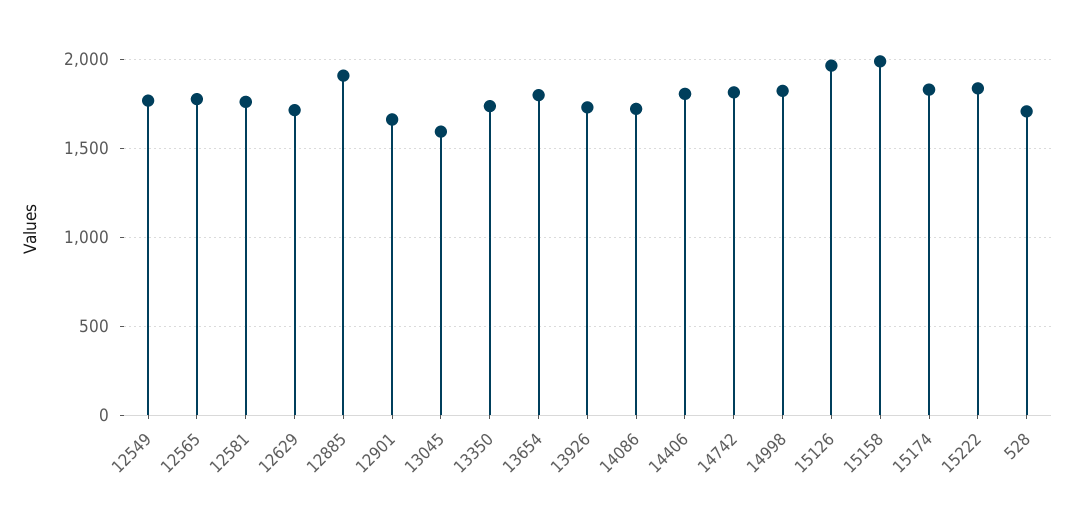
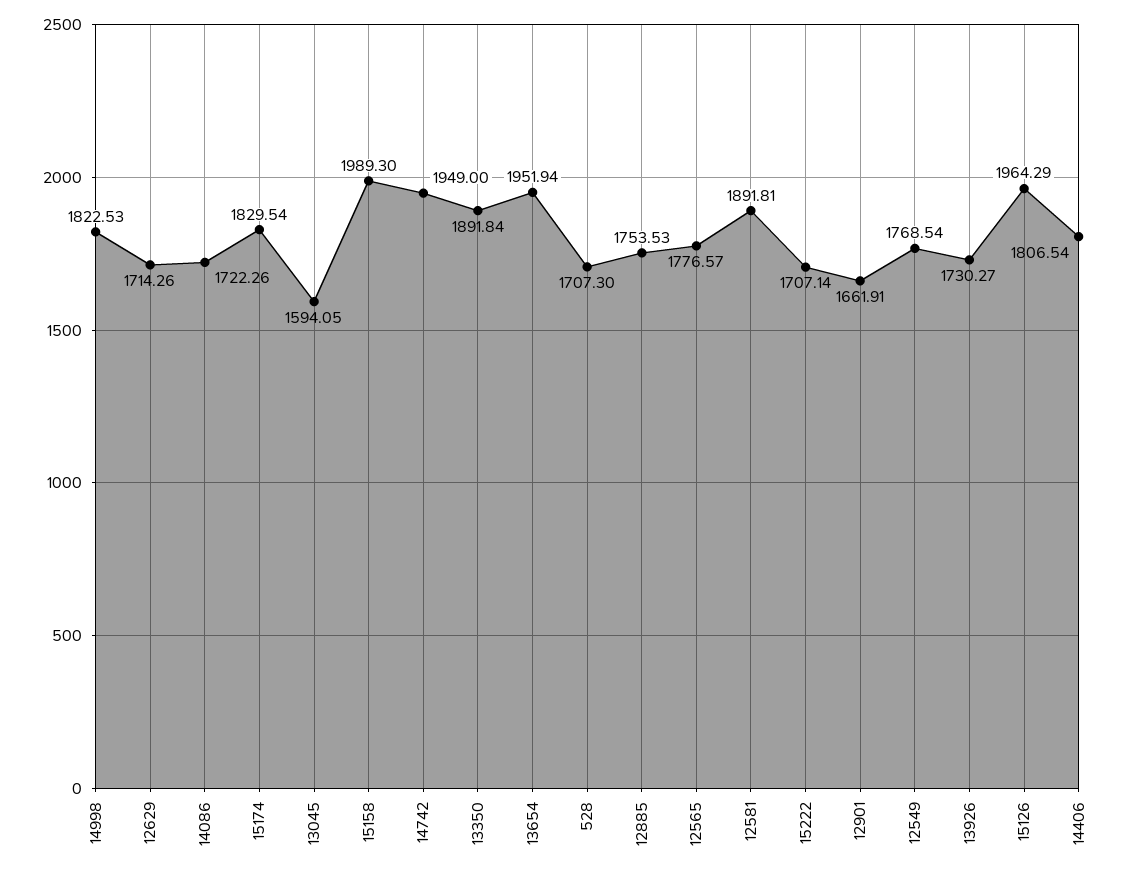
  {
    "12549": 1768.54,
    "12565": 1776.57,
-   "12581": 1750,
+   "12581": 1891.81,
    "12629": 1714.26,
-   "12885": 1900,
+   "12885": 1753.53,
    "12901": 1661.91,
    "13045": 1594.05,
-   "13350": 1750,
+   "13350": 1891.84,
-   "13654": 1800,
+   "13654": 1951.94,
    "13926": 1730.27,
    "14086": 1722.26,
    "14406": 1806.54,
-   "14742": 1800,
+   "14742": 1949,
    "14998": 1822.53,
    "15126": 1964.29,
    "15158": 1989.3,
    "15174": 1829.54,
-   "15222": 1850,
+   "15222": 1707.14,
    "528": 1707.3
  }

